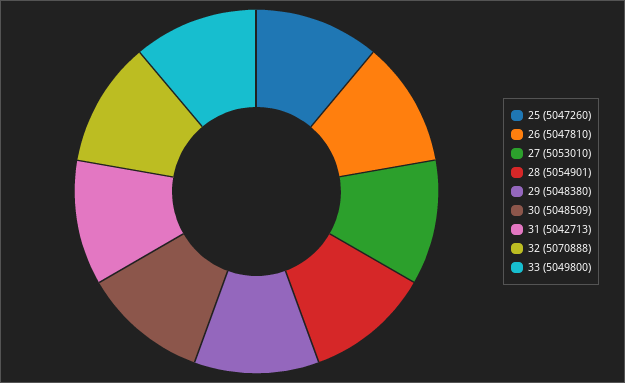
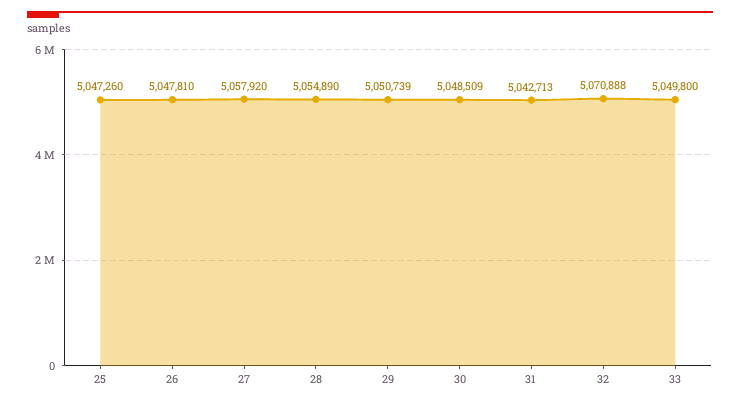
  {
    "25": 5047260,
    "26": 5047810,
-   "27": 5053010,
+   "27": 5057920,
-   "28": 5054901,
+   "28": 5054890,
-   "29": 5048380,
+   "29": 5050739,
    "30": 5048509,
    "31": 5042713,
    "32": 5070888,
    "33": 5049800
  }

